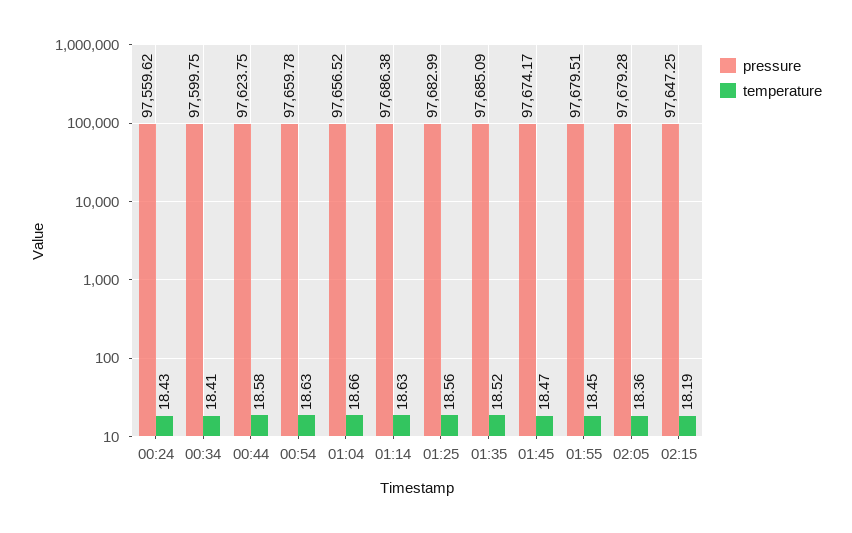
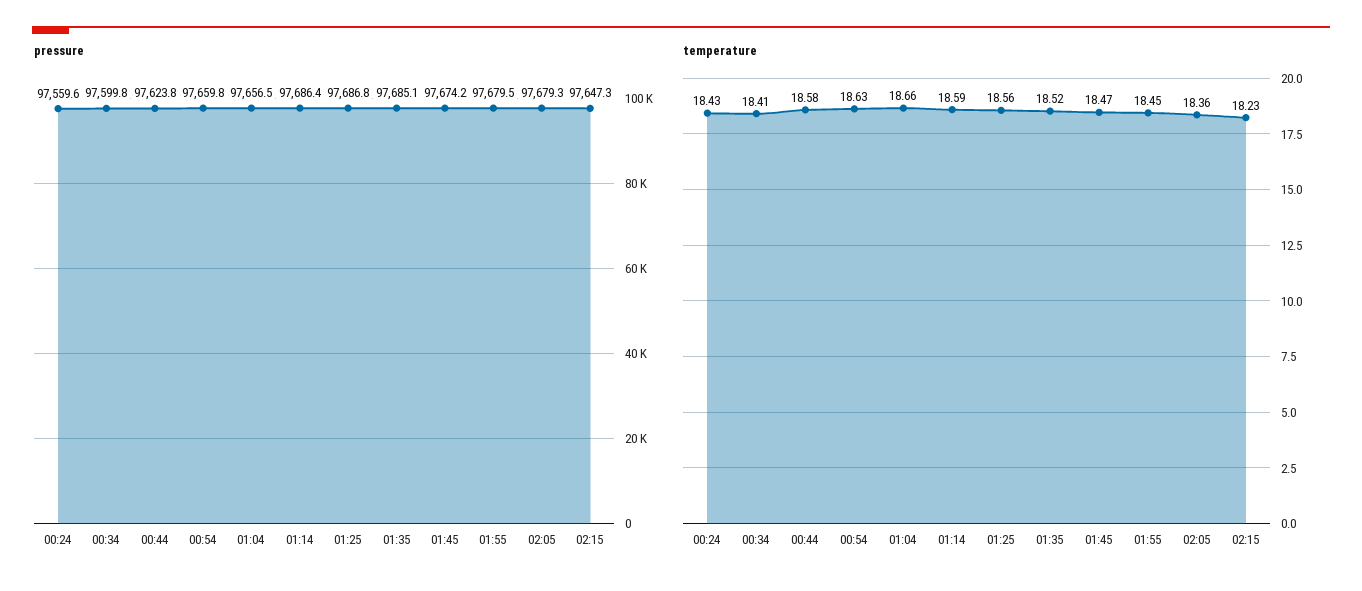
  {
    "pressure": {
      "00:24": 97559.62,
      "00:34": 97599.75,
      "00:44": 97623.75,
      "00:54": 97659.78,
      "01:04": 97656.52,
      "01:14": 97686.38,
-     "01:25": 97682.99,
+     "01:25": 97686.8,
      "01:35": 97685.09,
      "01:45": 97674.17,
      "01:55": 97679.51,
      "02:05": 97679.28,
      "02:15": 97647.25
    },
    "temperature": {
      "00:24": 18.43,
      "00:34": 18.41,
      "00:44": 18.58,
      "00:54": 18.63,
      "01:04": 18.66,
-     "01:14": 18.63,
+     "01:14": 18.59,
      "01:25": 18.56,
      "01:35": 18.52,
      "01:45": 18.47,
      "01:55": 18.45,
      "02:05": 18.36,
-     "02:15": 18.19
+     "02:15": 18.23
    }
  }

